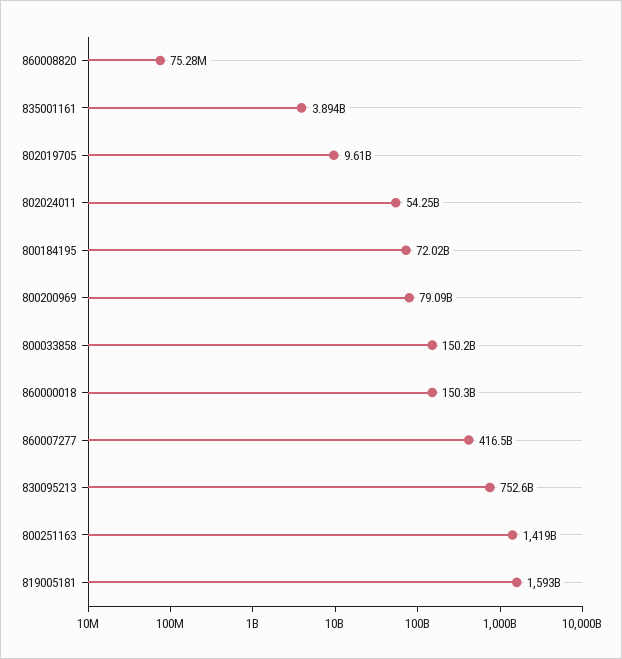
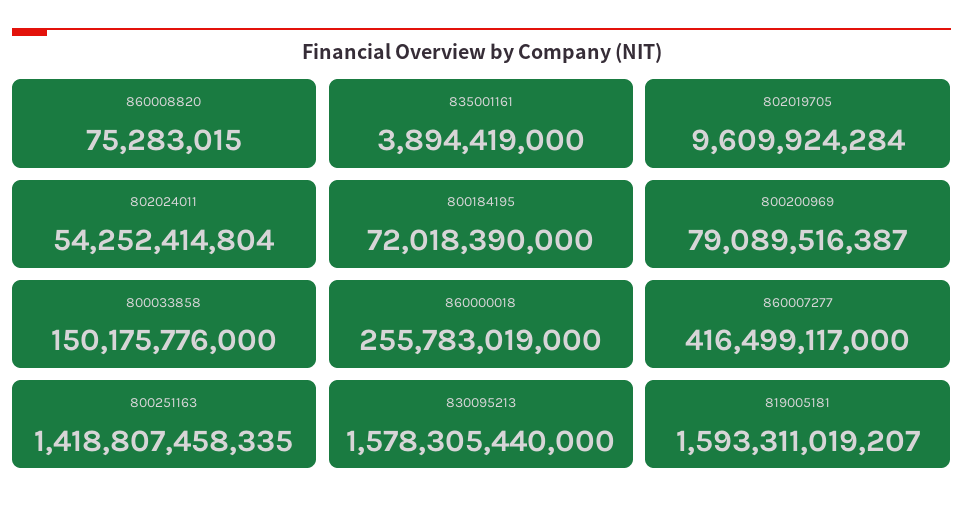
  {
    "860008820": 75283015,
    "835001161": 3894419000,
    "802019705": 9609924284,
    "802024011": 54252414804,
    "800184195": 72018390000,
    "800200969": 79089516387,
    "800033858": 150175776000,
-   "860000018": 150300000000,
+   "860000018": 255783019000,
    "860007277": 416499117000,
-   "830095213": 752600000000,
+   "830095213": 1578305440000,
    "800251163": 1418807458335,
    "819005181": 1593311019207
  }

